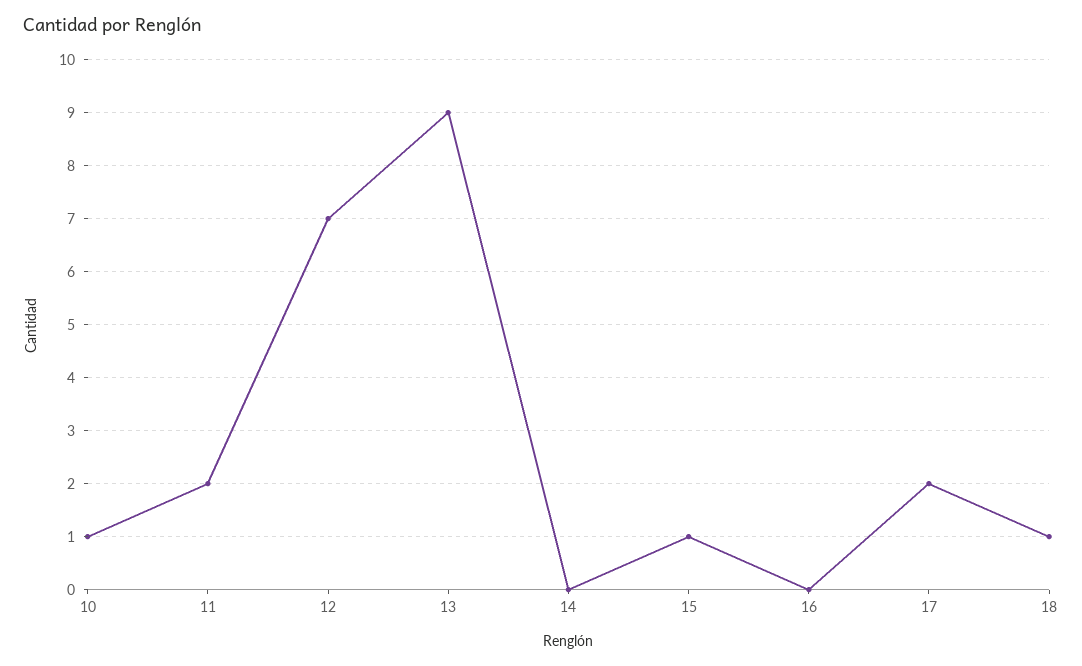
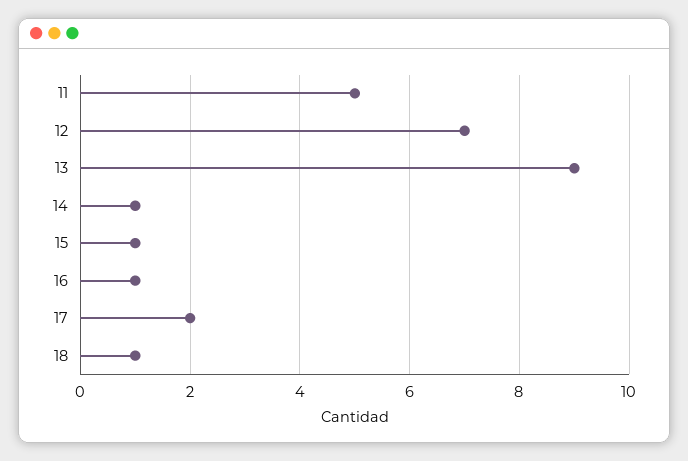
  {
-   "10": 1,
-   "11": 2,
+   "11": 5,
    "12": 7,
    "13": 9,
-   "14": 0,
+   "14": 1,
    "15": 1,
-   "16": 0,
+   "16": 1,
    "17": 2,
    "18": 1
  }

